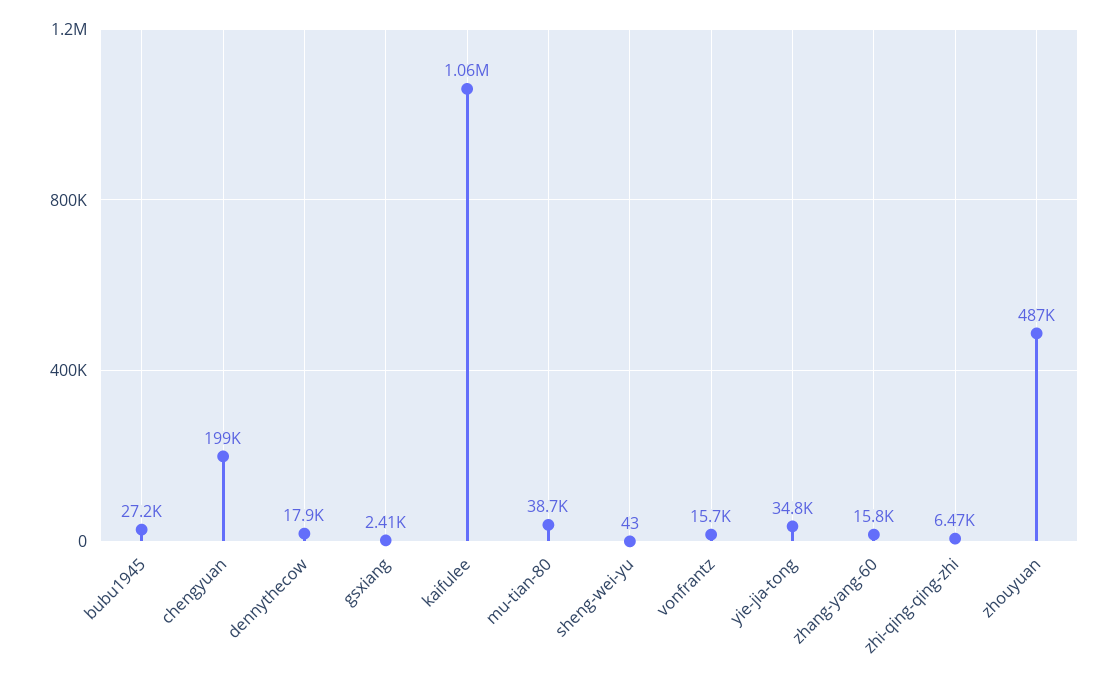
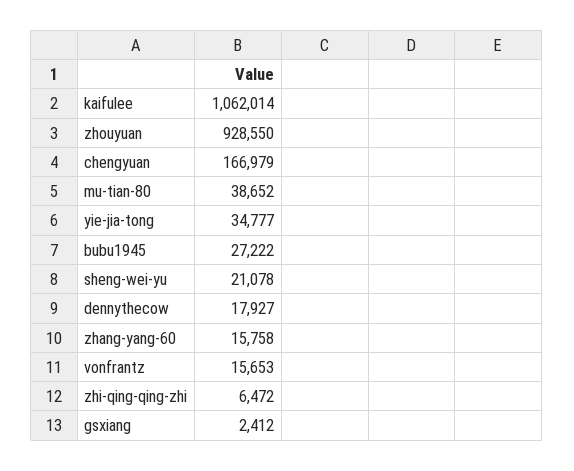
  {
    "bubu1945": 27222,
-   "chengyuan": 199000,
+   "chengyuan": 166979,
    "dennythecow": 17927,
    "gsxiang": 2412,
    "kaifulee": 1062014,
    "mu-tian-80": 38652,
-   "sheng-wei-yu": 43,
+   "sheng-wei-yu": 21078,
    "vonfrantz": 15653,
    "yie-jia-tong": 34777,
    "zhang-yang-60": 15758,
    "zhi-qing-qing-zhi": 6472,
-   "zhouyuan": 487000
+   "zhouyuan": 928550
  }

